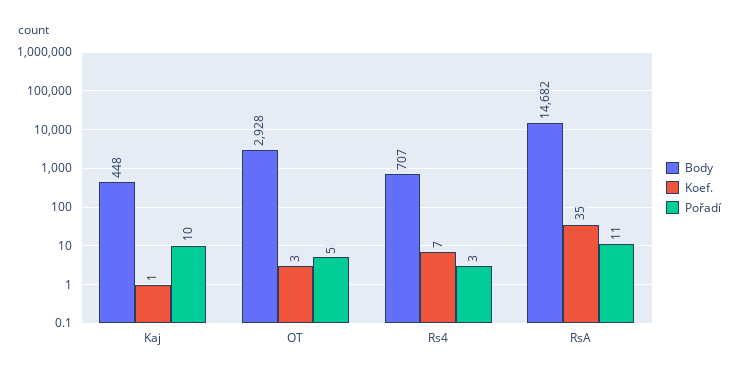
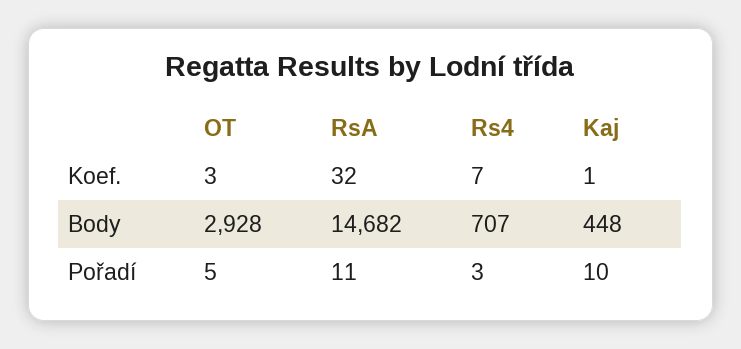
  {
    "Body": {
      "Kaj": 448,
      "OT": 2928,
      "Rs4": 707,
      "RsA": 14682
    },
    "Koef.": {
      "Kaj": 1,
      "OT": 3,
      "Rs4": 7,
-     "RsA": 35
+     "RsA": 32
    },
    "Pořadí": {
      "Kaj": 10,
      "OT": 5,
      "Rs4": 3,
      "RsA": 11
    }
  }

